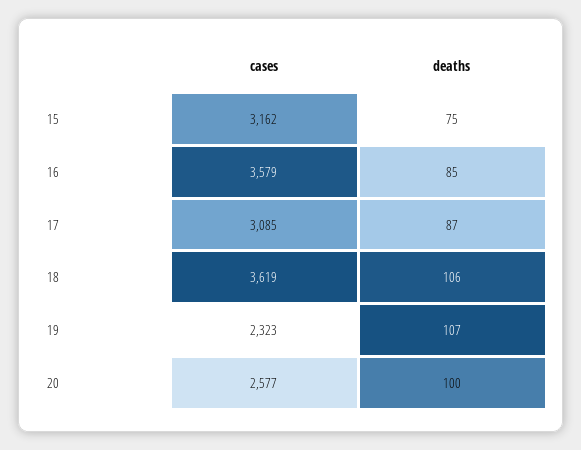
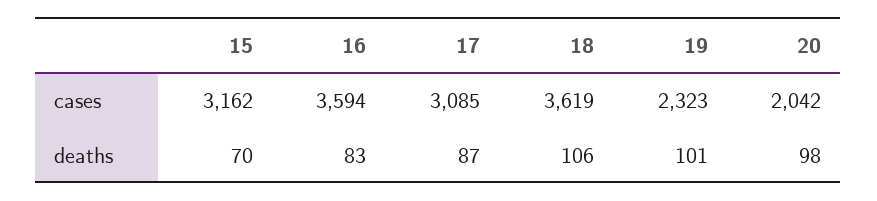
  {
    "cases": {
      "15": 3162,
-     "16": 3579,
+     "16": 3594,
      "17": 3085,
      "18": 3619,
      "19": 2323,
-     "20": 2577
+     "20": 2042
    },
    "deaths": {
-     "15": 75,
+     "15": 70,
-     "16": 85,
+     "16": 83,
      "17": 87,
      "18": 106,
-     "19": 107,
+     "19": 101,
-     "20": 100
+     "20": 98
    }
  }

